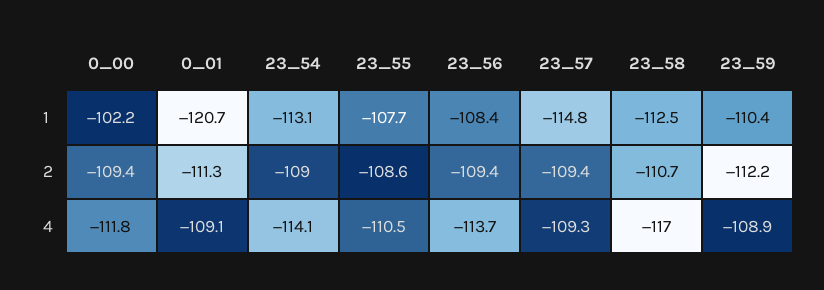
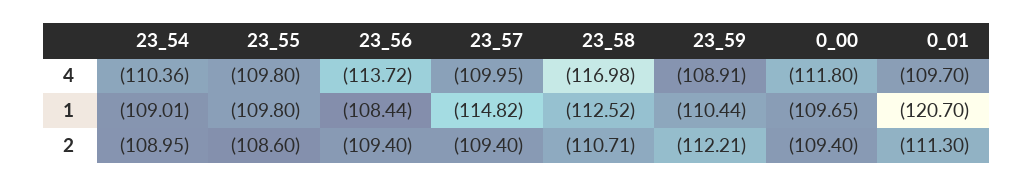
  {
    "0_00": {
-     "1": -102.2,
+     "1": -109.65,
      "2": -109.4,
      "4": -111.8
    },
    "0_01": {
      "1": -120.7,
      "2": -111.3,
-     "4": -109.1
+     "4": -109.7
    },
    "23_54": {
-     "1": -113.1,
+     "1": -109.01,
      "2": -108.95,
-     "4": -114.1
+     "4": -110.36
    },
    "23_55": {
-     "1": -107.7,
+     "1": -109.8,
      "2": -108.6,
-     "4": -110.5
+     "4": -109.8
    },
    "23_56": {
      "1": -108.44,
      "2": -109.4,
      "4": -113.72
    },
    "23_57": {
      "1": -114.82,
      "2": -109.4,
-     "4": -109.3
+     "4": -109.95
    },
    "23_58": {
      "1": -112.52,
      "2": -110.71,
      "4": -116.98
    },
    "23_59": {
      "1": -110.44,
      "2": -112.21,
      "4": -108.91
    }
  }

